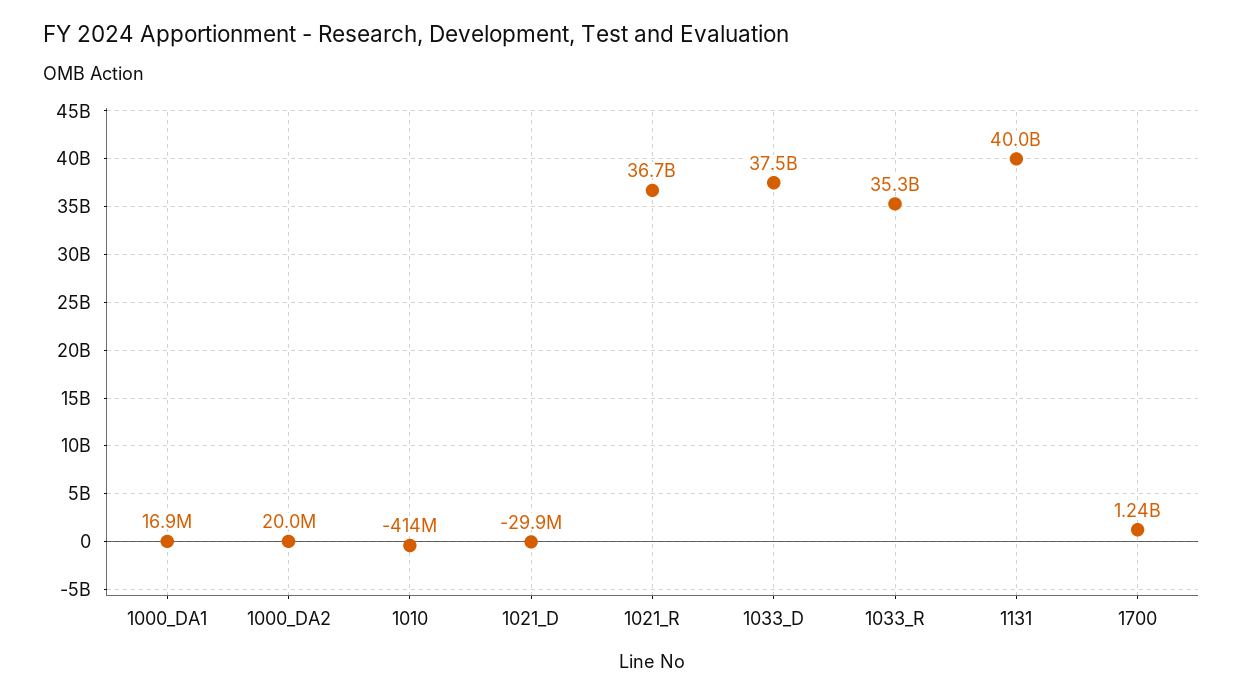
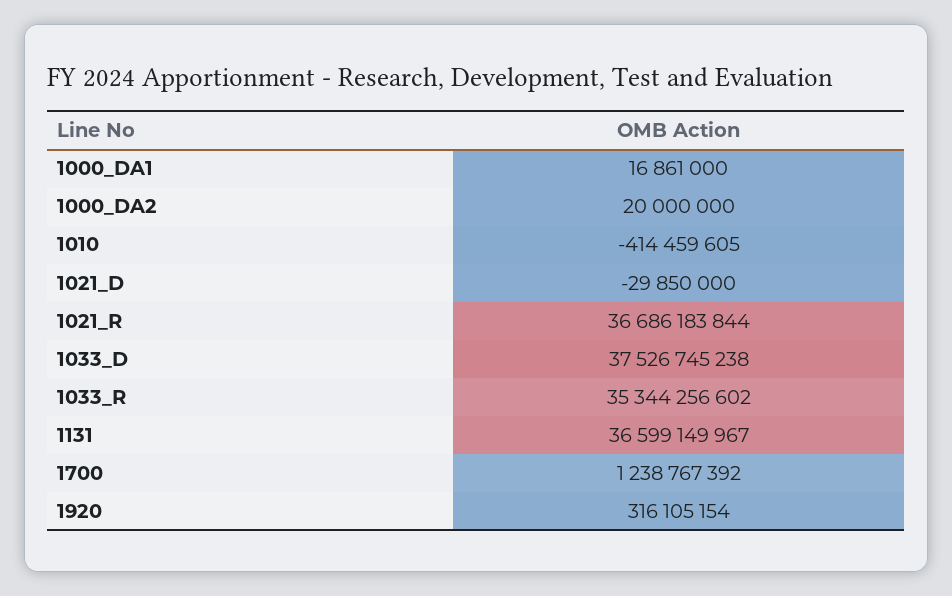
  {
    "1000_DA1": 16861000,
    "1000_DA2": 20000000,
    "1010": -414459605,
    "1021_D": -29850000,
    "1021_R": 36686183844,
    "1033_D": 37526745238,
    "1033_R": 35344256602,
-   "1131": 40000000000,
+   "1131": 36599149967,
-   "1700": 1238767392
+   "1700": 1238767392,
+   "1920": 316105154
  }

